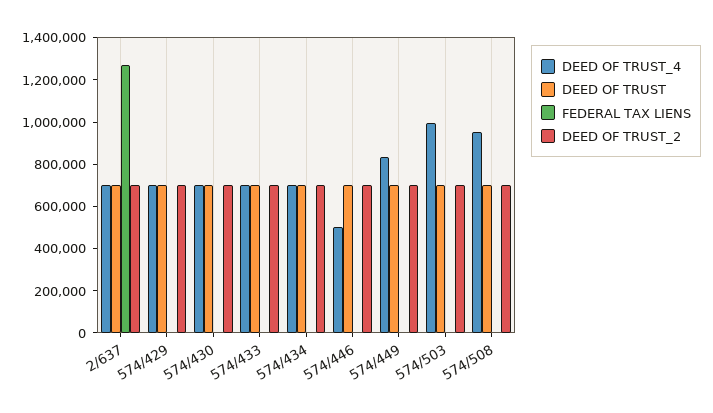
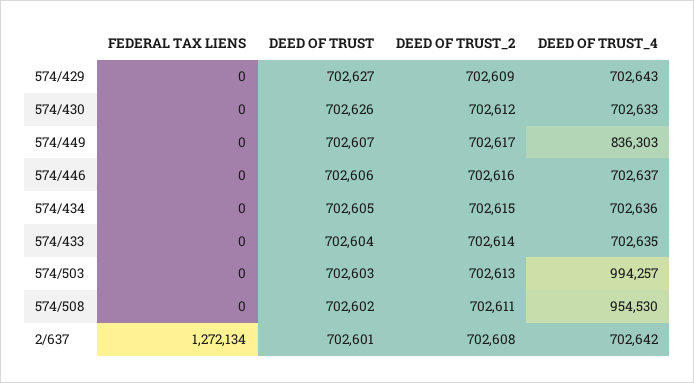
  {
    "DEED OF TRUST_4": {
      "2/637": 702642,
      "574/429": 702643,
      "574/430": 702633,
      "574/433": 702635,
      "574/434": 702636,
-     "574/446": 500000,
+     "574/446": 702637,
      "574/449": 836303,
      "574/503": 994257,
      "574/508": 954530
    },
    "DEED OF TRUST": {
      "2/637": 702601,
      "574/429": 702627,
      "574/430": 702626,
      "574/433": 702604,
      "574/434": 702605,
      "574/446": 702606,
      "574/449": 702607,
      "574/503": 702603,
      "574/508": 702602
    },
    "FEDERAL TAX LIENS": {
      "2/637": 1272134,
      "574/429": 0,
      "574/430": 0,
      "574/433": 0,
      "574/434": 0,
      "574/446": 0,
      "574/449": 0,
      "574/503": 0,
      "574/508": 0
    },
    "DEED OF TRUST_2": {
      "2/637": 702608,
      "574/429": 702609,
      "574/430": 702612,
      "574/433": 702614,
      "574/434": 702615,
      "574/446": 702616,
      "574/449": 702617,
      "574/503": 702613,
      "574/508": 702611
    }
  }

